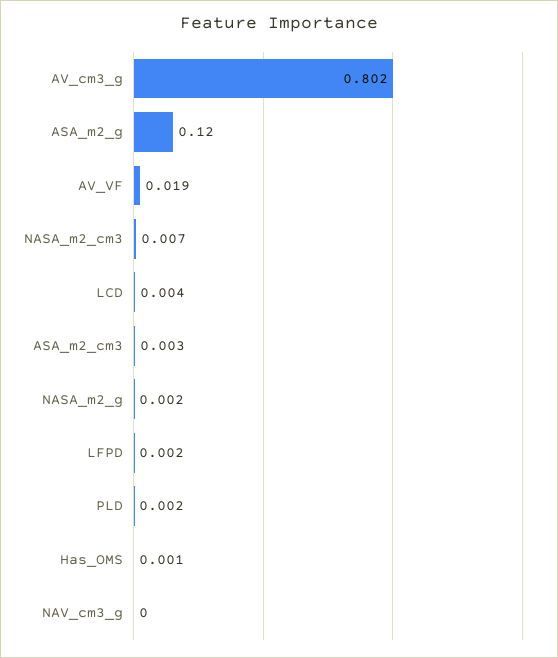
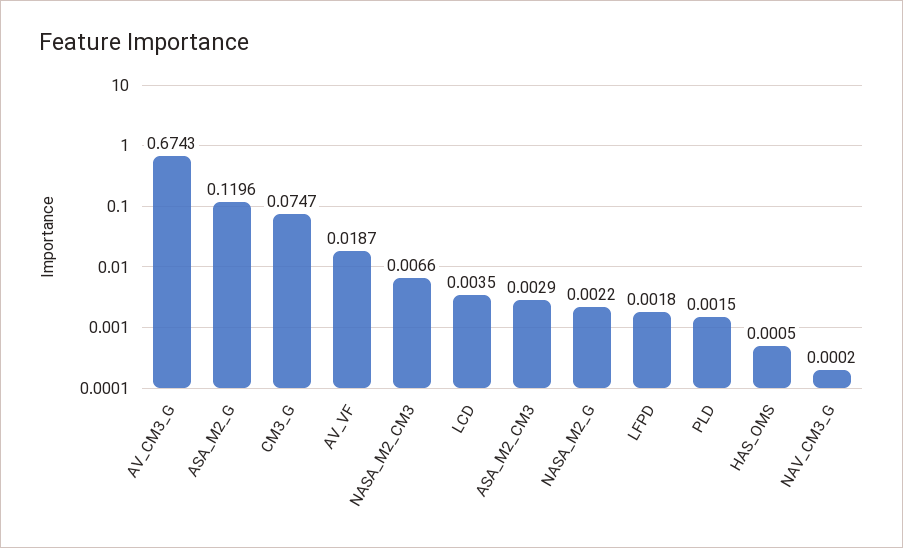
  {
-   "AV_cm3_g": 0.802,
+   "AV_cm3_g": 0.6743,
    "ASA_m2_g": 0.1196,
    "AV_VF": 0.0187,
    "NASA_m2_cm3": 0.0066,
    "LCD": 0.0035,
    "ASA_m2_cm3": 0.0029,
    "NASA_m2_g": 0.0022,
    "LFPD": 0.0018,
    "PLD": 0.0015,
    "Has_OMS": 0.0005,
-   "NAV_cm3_g": 0.0002
+   "NAV_cm3_g": 0.0002,
+   "CM3_G": 0.0747
  }

